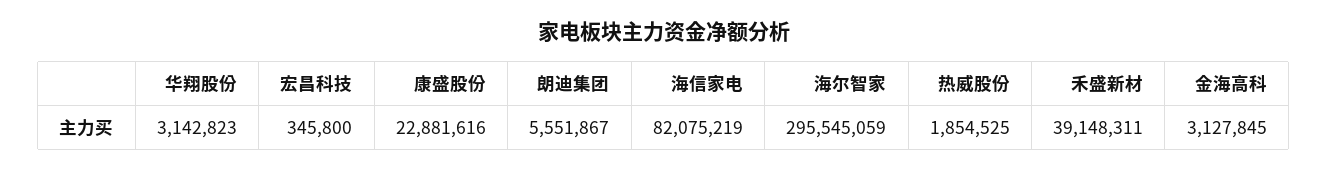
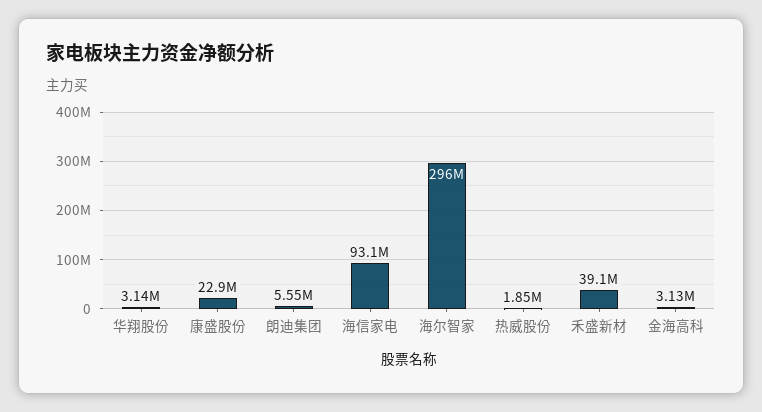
  {
    "华翔股份": 3142823,
-   "宏昌科技": 345800,
    "康盛股份": 22881616,
    "朗迪集团": 5551867,
-   "海信家电": 82075219,
+   "海信家电": 93100000,
    "海尔智家": 295545059,
    "热威股份": 1854525,
    "禾盛新材": 39148311,
    "金海高科": 3127845
  }

